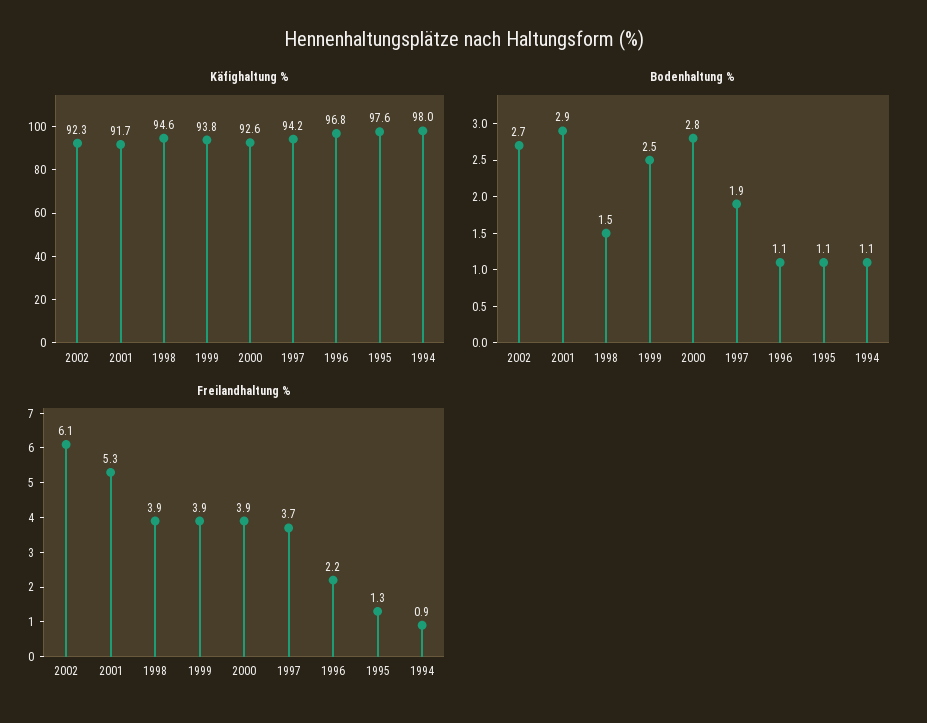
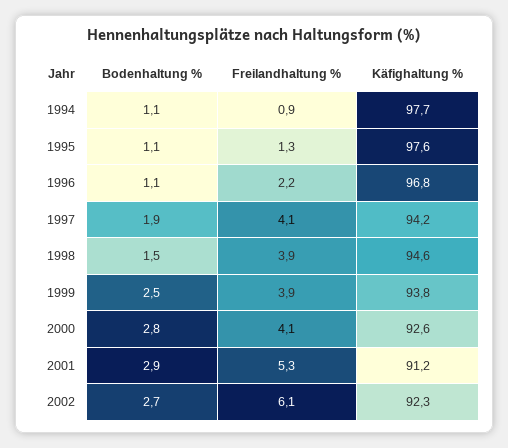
  {
    "Käfighaltung %": {
      "2002": 92.3,
-     "2001": 91.7,
+     "2001": 91.2,
      "1998": 94.6,
      "1999": 93.8,
      "2000": 92.6,
      "1997": 94.2,
      "1996": 96.8,
      "1995": 97.6,
-     "1994": 98
+     "1994": 97.7
    },
    "Bodenhaltung %": {
      "2002": 2.7,
      "2001": 2.9,
      "1998": 1.5,
      "1999": 2.5,
      "2000": 2.8,
      "1997": 1.9,
      "1996": 1.1,
      "1995": 1.1,
      "1994": 1.1
    },
    "Freilandhaltung %": {
      "2002": 6.1,
      "2001": 5.3,
      "1998": 3.9,
      "1999": 3.9,
-     "2000": 3.9,
+     "2000": 4.1,
-     "1997": 3.7,
+     "1997": 4.1,
      "1996": 2.2,
      "1995": 1.3,
      "1994": 0.9
    }
  }

